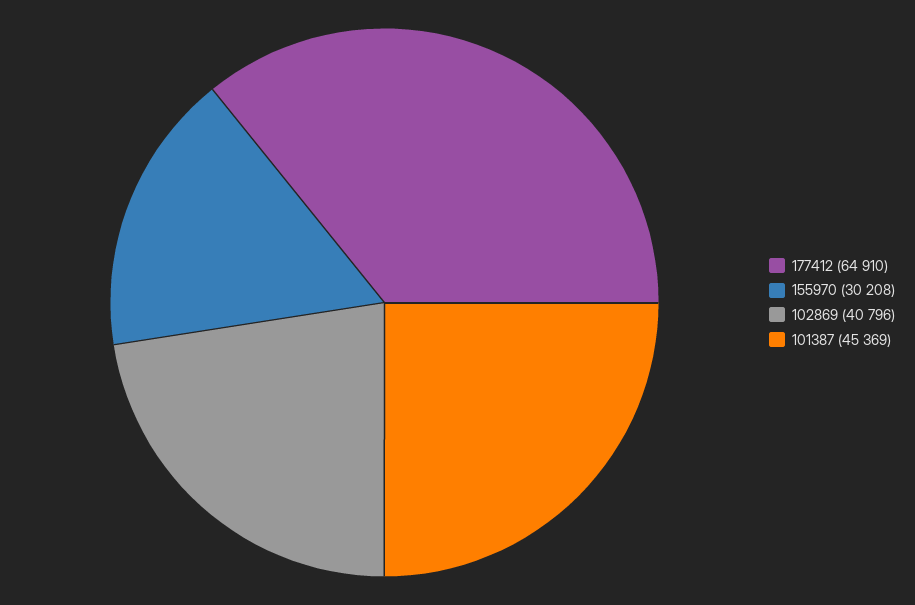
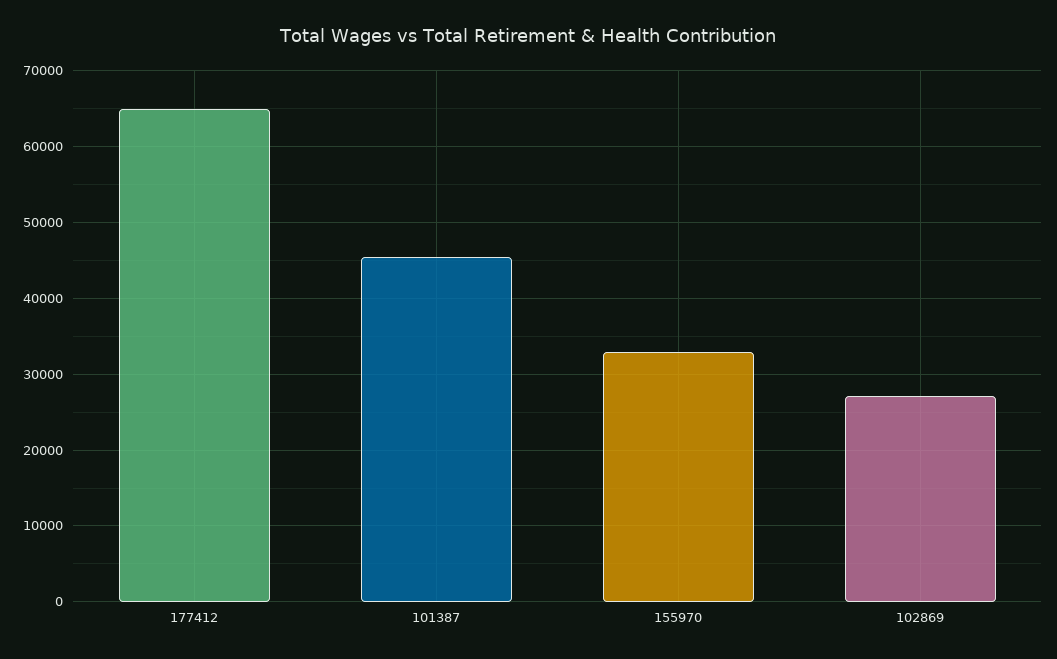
  {
    "177412": 64910,
-   "155970": 30208,
+   "155970": 33000,
-   "102869": 40796,
+   "102869": 27000,
    "101387": 45369
  }

